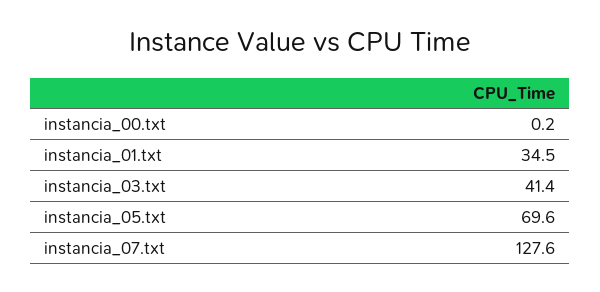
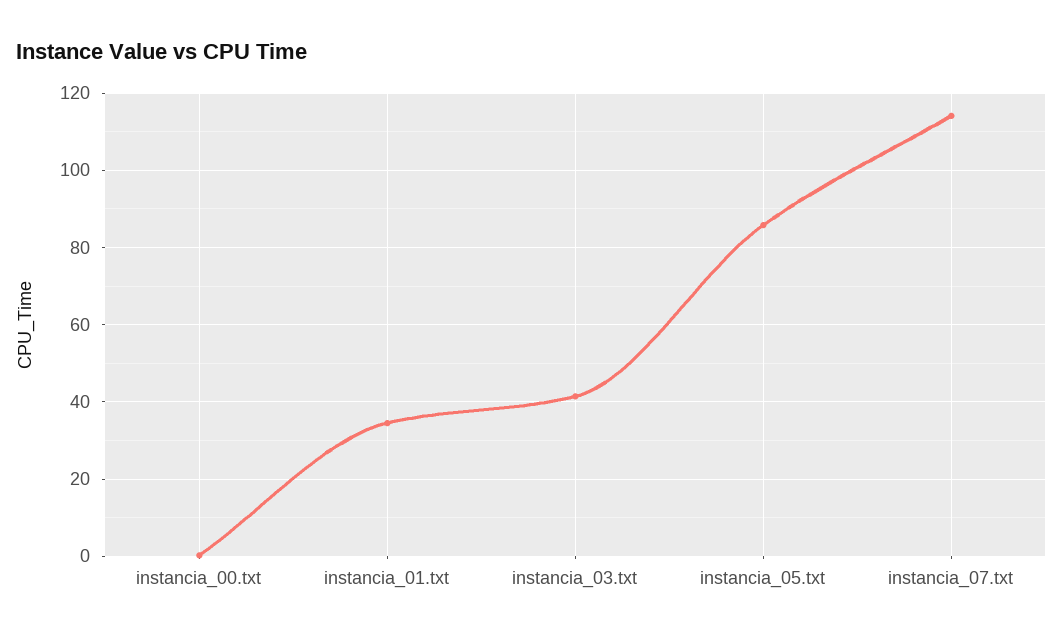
  {
    "instancia_00.txt": 0.2,
    "instancia_01.txt": 34.5,
    "instancia_03.txt": 41.4,
-   "instancia_05.txt": 69.6,
+   "instancia_05.txt": 86,
-   "instancia_07.txt": 127.6
+   "instancia_07.txt": 114
  }

